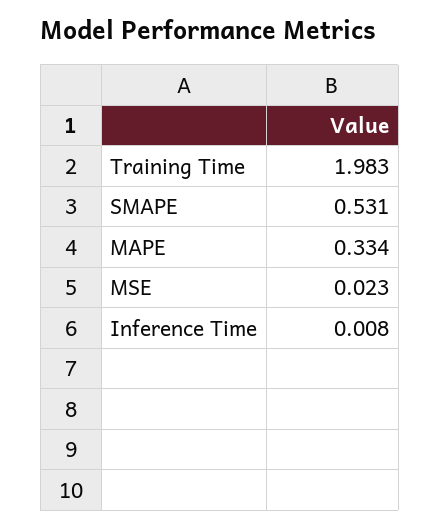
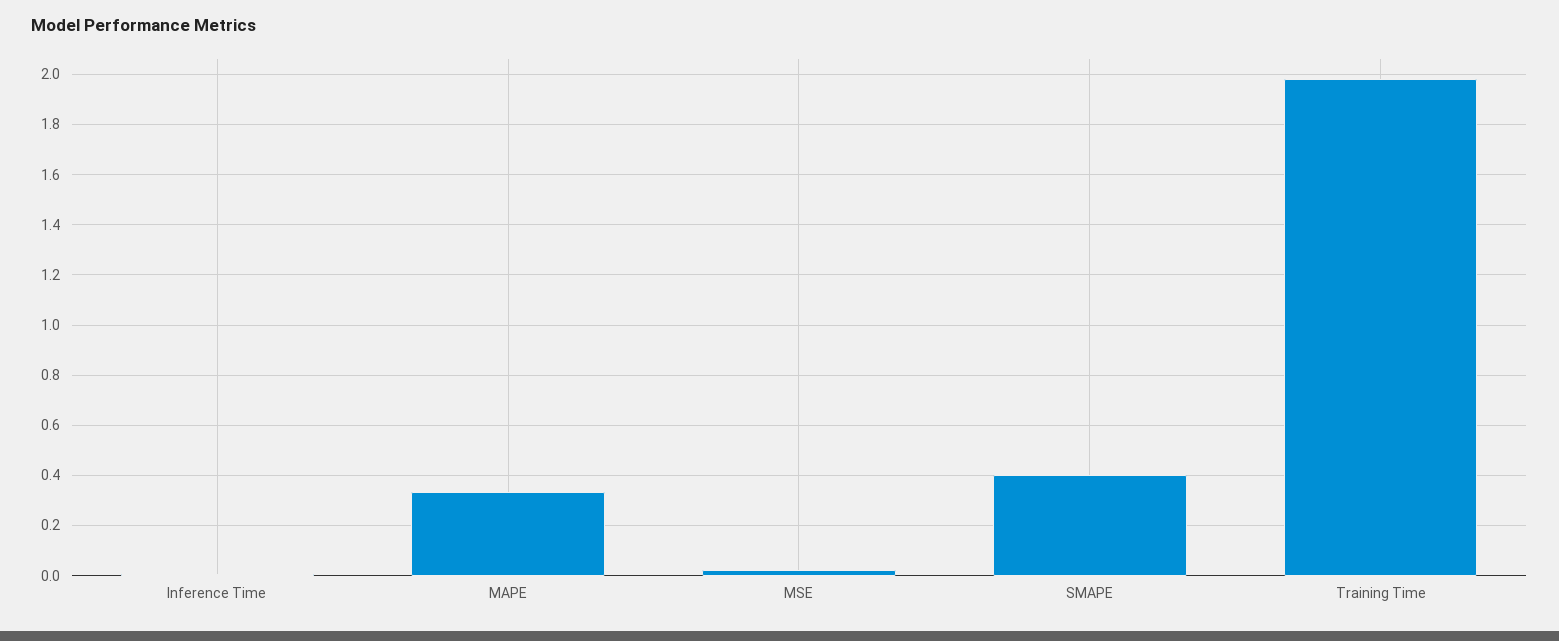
  {
    "Training Time": 1.983,
-   "SMAPE": 0.531,
+   "SMAPE": 0.4,
    "MAPE": 0.334,
    "MSE": 0.023,
    "Inference Time": 0.008
  }

